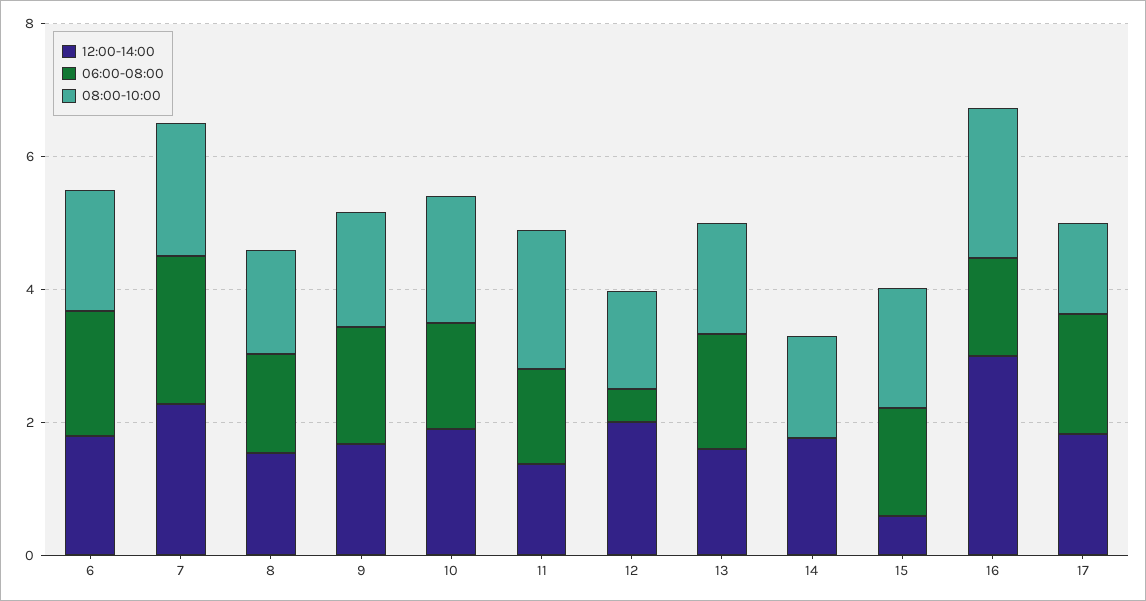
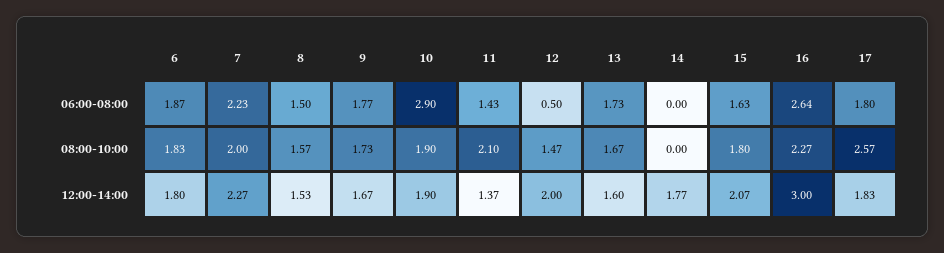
  {
    "12:00-14:00": {
      "6": 1.8,
      "7": 2.27,
      "8": 1.53,
      "9": 1.67,
      "10": 1.9,
      "11": 1.37,
      "12": 2,
      "13": 1.6,
      "14": 1.77,
-     "15": 0.5,
+     "15": 2.07,
      "16": 3,
      "17": 1.83
    },
    "06:00-08:00": {
      "6": 1.87,
      "7": 2.23,
      "8": 1.5,
      "9": 1.77,
-     "10": 1.5,
+     "10": 2.9,
      "11": 1.43,
      "12": 0.5,
      "13": 1.73,
      "14": 0,
      "15": 1.63,
-     "16": 1.5,
+     "16": 2.64,
      "17": 1.8
    },
    "08:00-10:00": {
      "6": 1.83,
      "7": 2,
      "8": 1.57,
      "9": 1.73,
      "10": 1.9,
      "11": 2.1,
      "12": 1.47,
      "13": 1.67,
-     "14": 1.5,
+     "14": 0,
      "15": 1.8,
      "16": 2.27,
-     "17": 1.5
+     "17": 2.57
    }
  }

